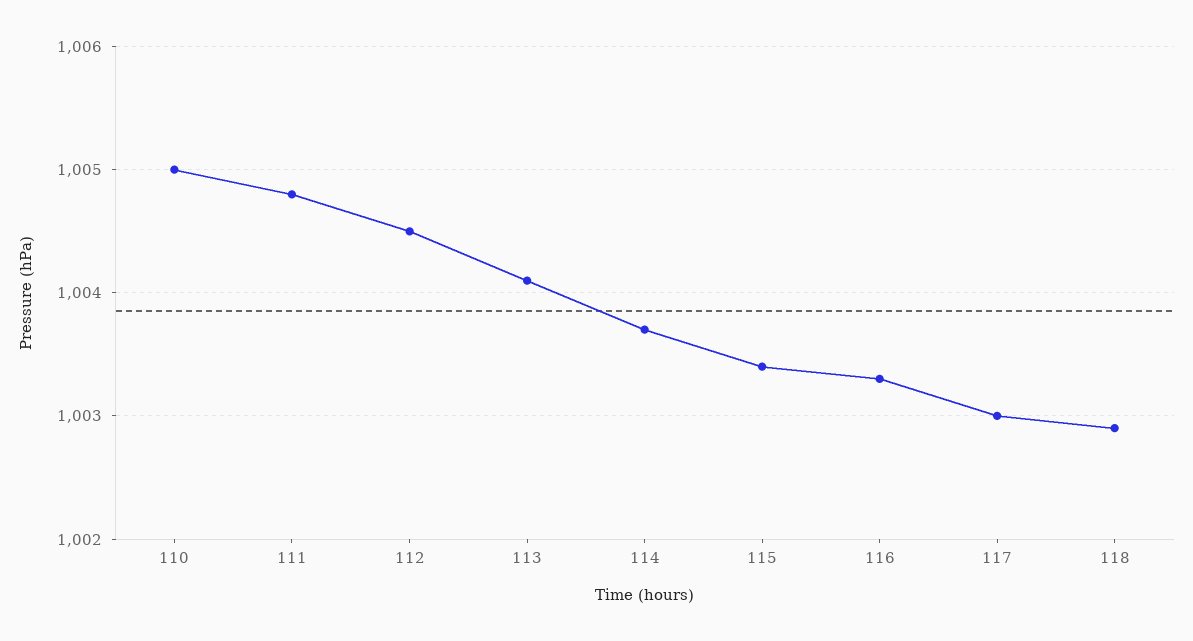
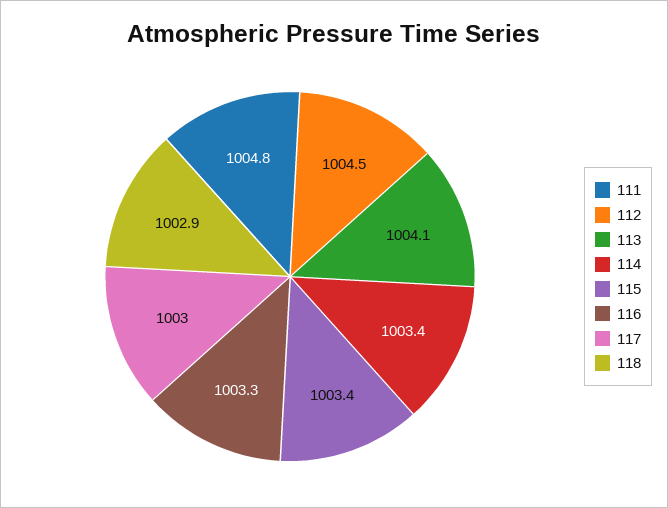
  {
-   "110": 1005,
    "111": 1004.8,
    "112": 1004.5,
    "113": 1004.1,
-   "114": 1003.7,
+   "114": 1003.4,
    "115": 1003.4,
    "116": 1003.3,
    "117": 1003,
    "118": 1002.9
  }

